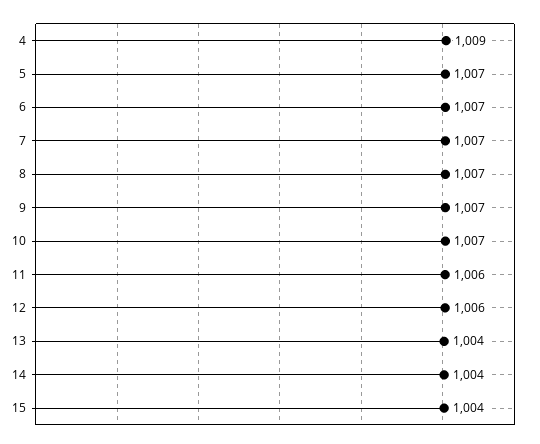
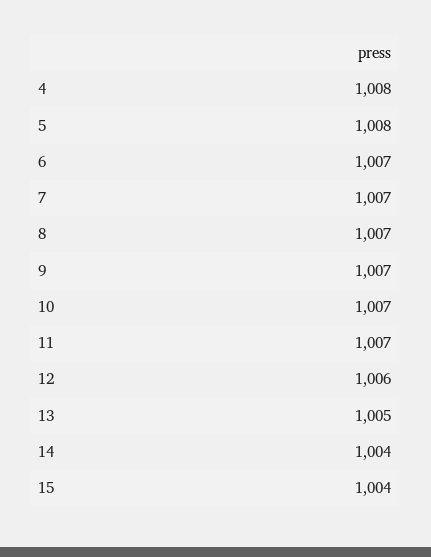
  {
-   "4": 1009,
+   "4": 1008,
-   "5": 1007,
+   "5": 1008,
    "6": 1007,
    "7": 1007,
    "8": 1007,
    "9": 1007,
    "10": 1007,
-   "11": 1006,
+   "11": 1007,
    "12": 1006,
-   "13": 1004,
+   "13": 1005,
    "14": 1004,
    "15": 1004
  }

